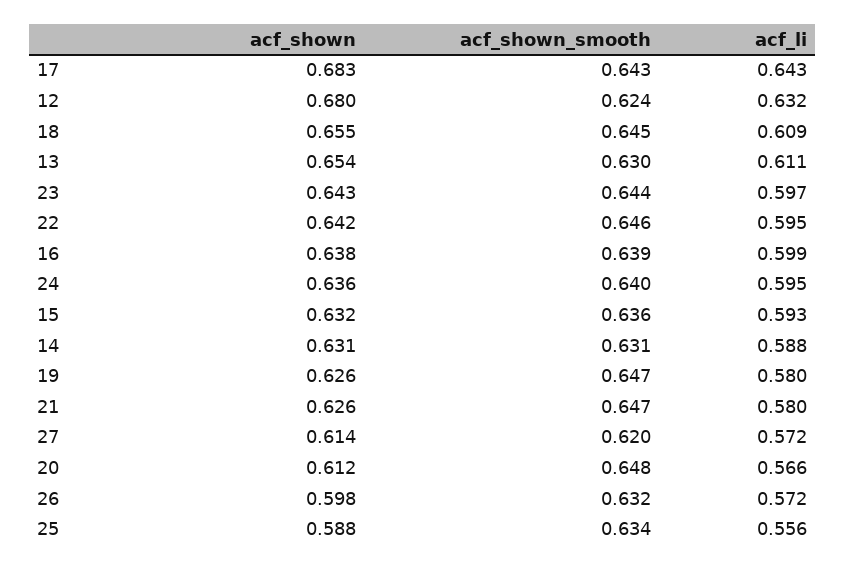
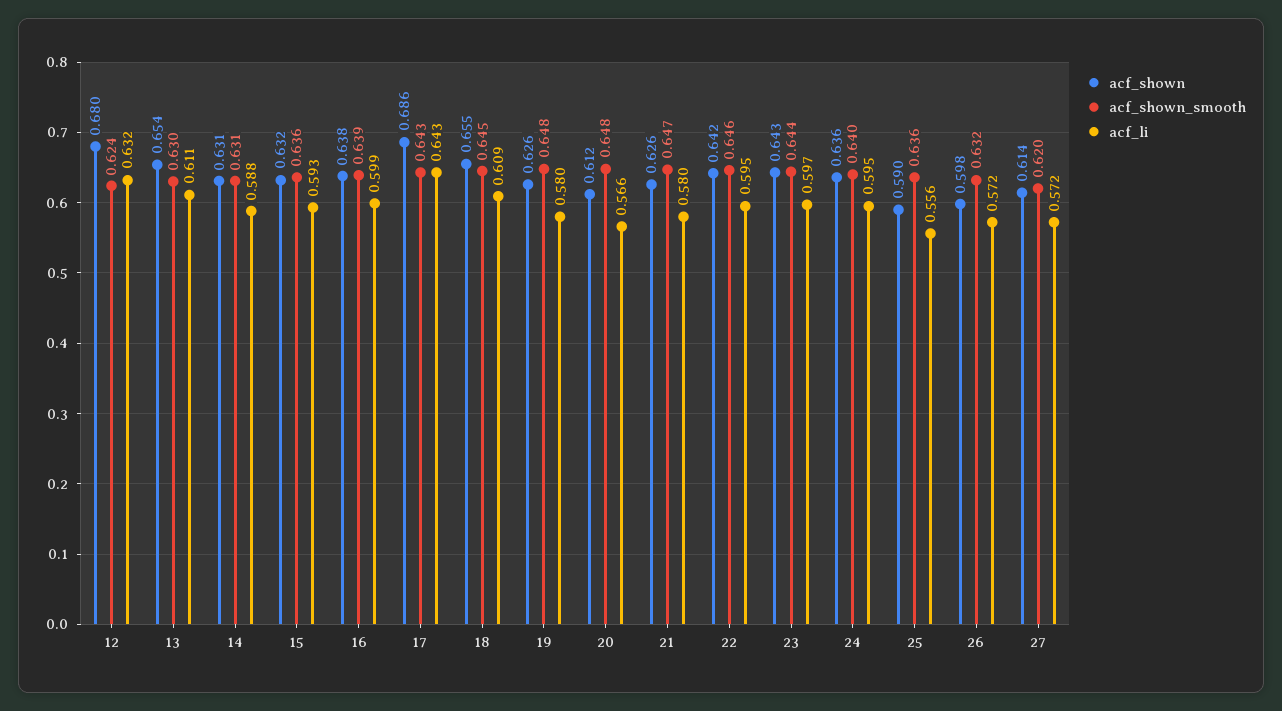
  {
    "acf_shown": {
-     "17": 0.683,
+     "17": 0.686,
      "12": 0.68,
      "18": 0.655,
      "13": 0.654,
      "23": 0.643,
      "22": 0.642,
      "16": 0.638,
      "24": 0.636,
      "15": 0.632,
      "14": 0.631,
      "19": 0.626,
      "21": 0.626,
      "27": 0.614,
      "20": 0.612,
      "26": 0.598,
-     "25": 0.588
+     "25": 0.59
    },
    "acf_shown_smooth": {
      "17": 0.643,
      "12": 0.624,
      "18": 0.645,
      "13": 0.63,
      "23": 0.644,
      "22": 0.646,
      "16": 0.639,
      "24": 0.64,
      "15": 0.636,
      "14": 0.631,
-     "19": 0.647,
+     "19": 0.648,
      "21": 0.647,
      "27": 0.62,
      "20": 0.648,
      "26": 0.632,
-     "25": 0.634
+     "25": 0.636
    },
    "acf_li": {
      "17": 0.643,
      "12": 0.632,
      "18": 0.609,
      "13": 0.611,
      "23": 0.597,
      "22": 0.595,
      "16": 0.599,
      "24": 0.595,
      "15": 0.593,
      "14": 0.588,
      "19": 0.58,
      "21": 0.58,
      "27": 0.572,
      "20": 0.566,
      "26": 0.572,
      "25": 0.556
    }
  }

